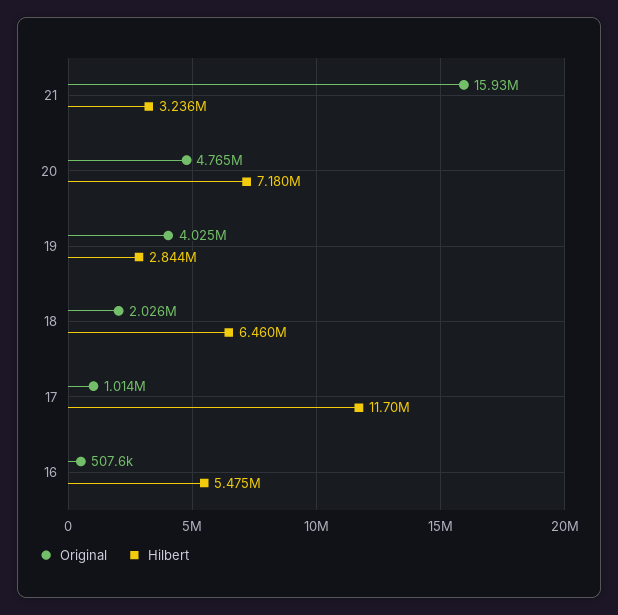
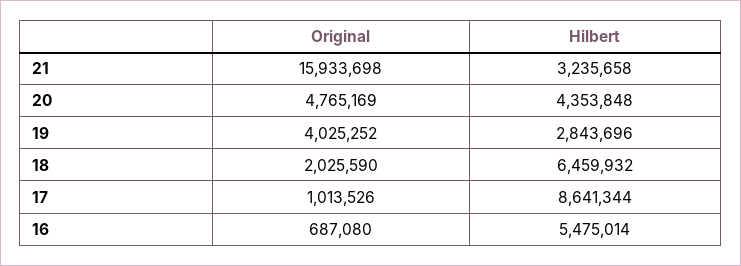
  {
    "Original": {
      "21": 15933698,
      "20": 4765169,
      "19": 4025252,
      "18": 2025590,
      "17": 1013526,
-     "16": 507600
+     "16": 687080
    },
    "Hilbert": {
      "21": 3235658,
-     "20": 7180000,
+     "20": 4353848,
      "19": 2843696,
      "18": 6459932,
-     "17": 11700000,
+     "17": 8641344,
      "16": 5475014
    }
  }

